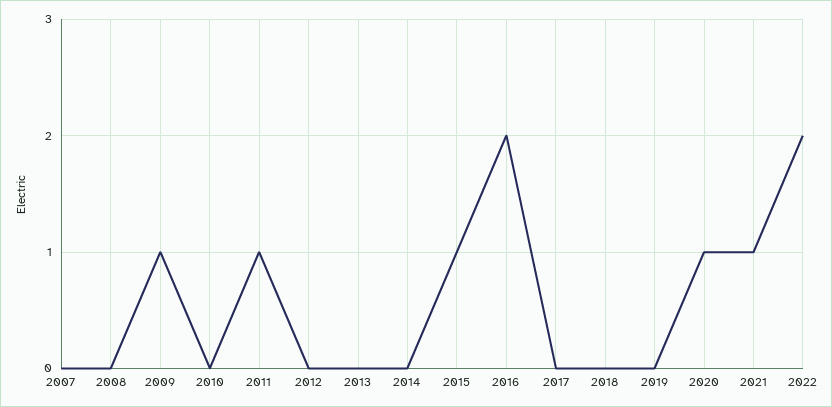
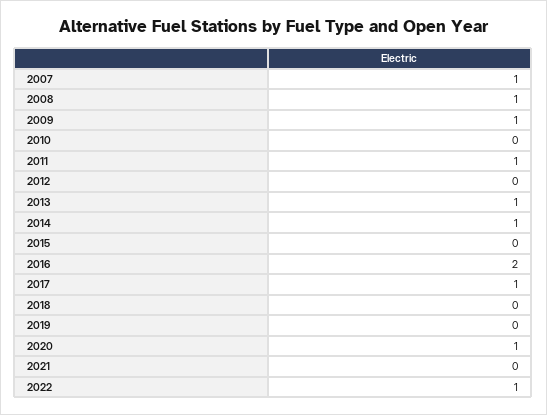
  {
-   "2007": 0,
+   "2007": 1,
-   "2008": 0,
+   "2008": 1,
    "2009": 1,
    "2010": 0,
    "2011": 1,
    "2012": 0,
-   "2013": 0,
+   "2013": 1,
-   "2014": 0,
+   "2014": 1,
-   "2015": 1,
+   "2015": 0,
    "2016": 2,
-   "2017": 0,
+   "2017": 1,
    "2018": 0,
    "2019": 0,
    "2020": 1,
-   "2021": 1,
+   "2021": 0,
-   "2022": 2
+   "2022": 1
  }

